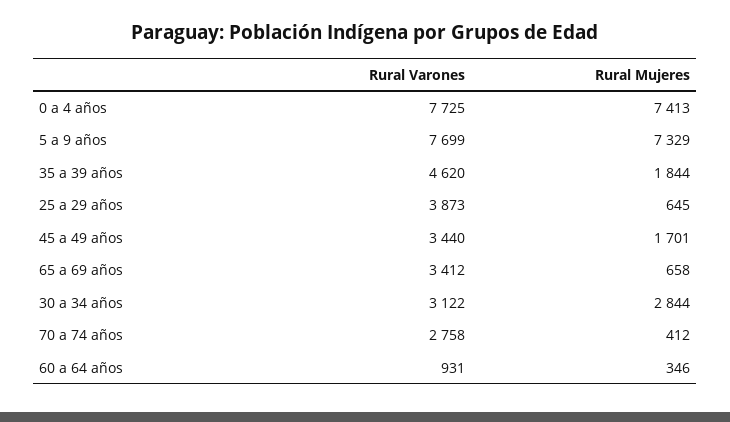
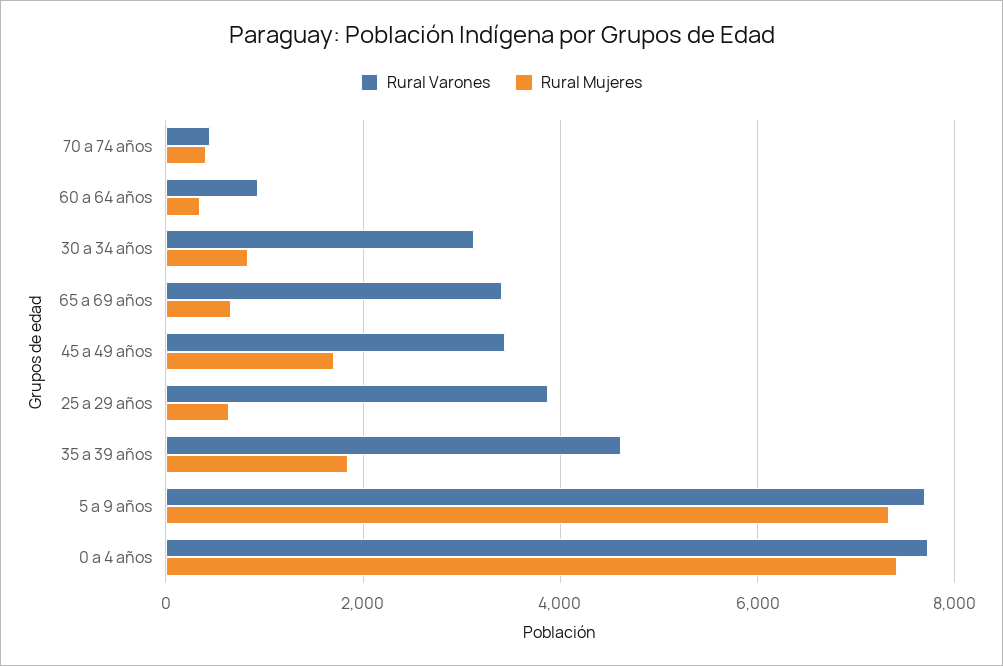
  {
    "Rural Varones": {
      "0 a 4 años": 7725,
      "5 a 9 años": 7699,
      "35 a 39 años": 4620,
      "25 a 29 años": 3873,
      "45 a 49 años": 3440,
      "65 a 69 años": 3412,
      "30 a 34 años": 3122,
-     "70 a 74 años": 2758,
+     "70 a 74 años": 400,
      "60 a 64 años": 931
    },
    "Rural Mujeres": {
      "0 a 4 años": 7413,
      "5 a 9 años": 7329,
      "35 a 39 años": 1844,
      "25 a 29 años": 645,
      "45 a 49 años": 1701,
      "65 a 69 años": 658,
-     "30 a 34 años": 2844,
+     "30 a 34 años": 800,
      "70 a 74 años": 412,
      "60 a 64 años": 346
    }
  }

